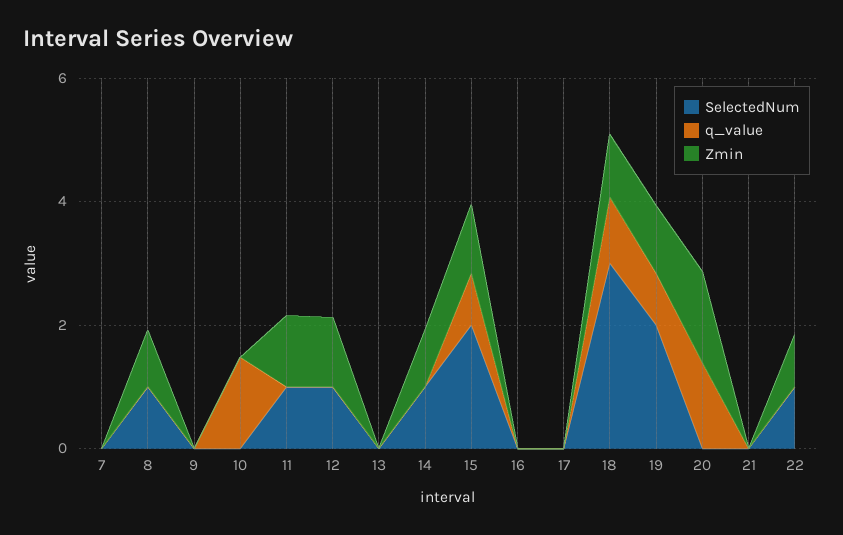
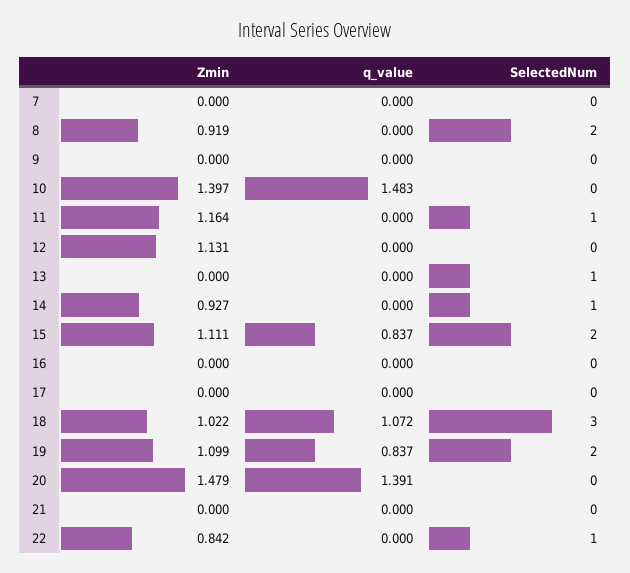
  {
    "SelectedNum": {
      "7": 0,
-     "8": 1,
+     "8": 2,
      "9": 0,
      "10": 0,
      "11": 1,
-     "12": 1,
+     "12": 0,
-     "13": 0,
+     "13": 1,
      "14": 1,
      "15": 2,
      "16": 0,
      "17": 0,
      "18": 3,
      "19": 2,
      "20": 0,
      "21": 0,
      "22": 1
    },
    "q_value": {
      "7": 0,
      "8": 0,
      "9": 0,
      "10": 1.483,
      "11": 0,
      "12": 0,
      "13": 0,
      "14": 0,
      "15": 0.837,
      "16": 0,
      "17": 0,
      "18": 1.072,
      "19": 0.837,
      "20": 1.391,
      "21": 0,
      "22": 0
    },
    "Zmin": {
      "7": 0,
      "8": 0.919,
      "9": 0,
-     "10": 0,
+     "10": 1.397,
      "11": 1.164,
      "12": 1.131,
      "13": 0,
      "14": 0.927,
      "15": 1.111,
      "16": 0,
      "17": 0,
      "18": 1.022,
      "19": 1.099,
      "20": 1.479,
      "21": 0,
      "22": 0.842
    }
  }

